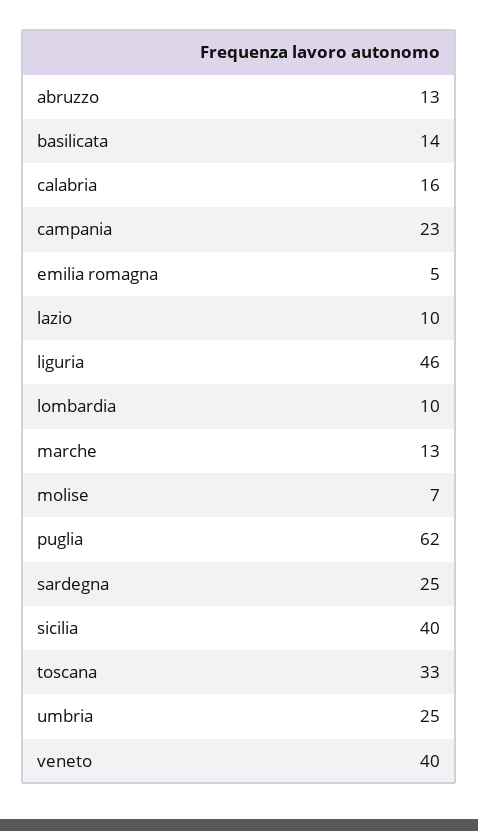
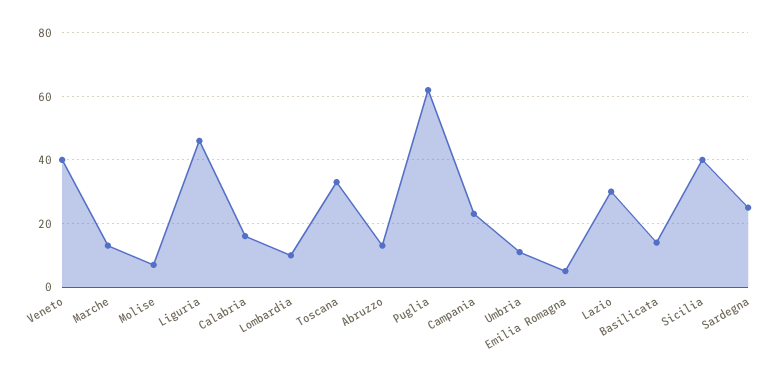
  {
    "abruzzo": 13,
    "basilicata": 14,
    "calabria": 16,
    "campania": 23,
    "emilia romagna": 5,
-   "lazio": 10,
+   "lazio": 30,
    "liguria": 46,
    "lombardia": 10,
    "marche": 13,
    "molise": 7,
    "puglia": 62,
    "sardegna": 25,
    "sicilia": 40,
    "toscana": 33,
-   "umbria": 25,
+   "umbria": 10,
    "veneto": 40
  }

